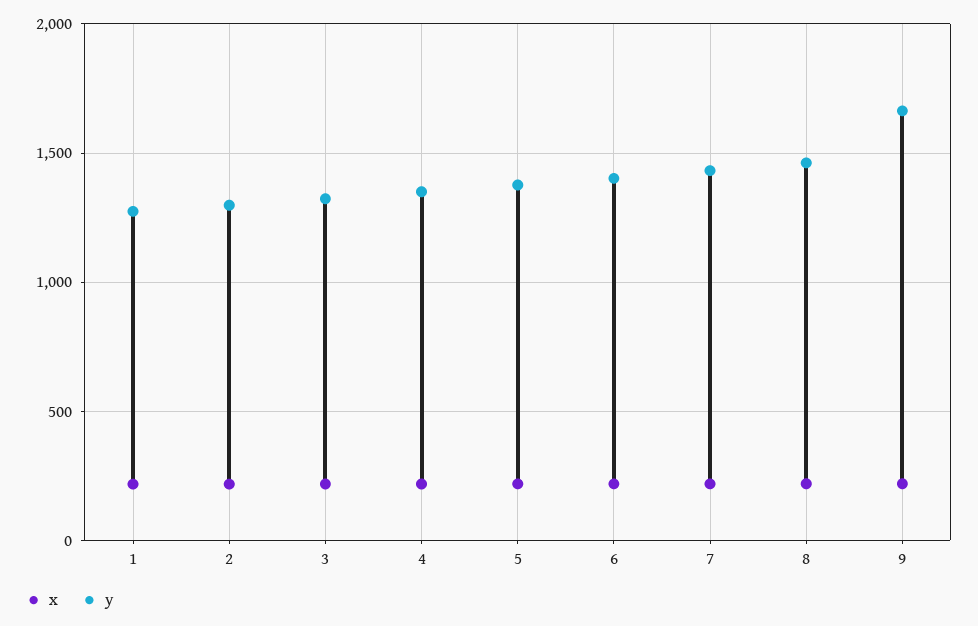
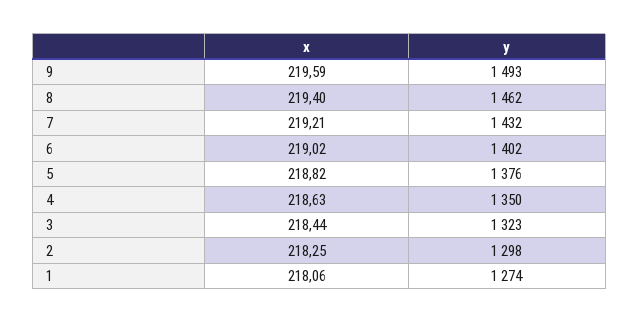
  {
    "x": {
      "1": 218.06,
      "2": 218.25,
      "3": 218.44,
      "4": 218.63,
      "5": 218.82,
      "6": 219.02,
      "7": 219.21,
      "8": 219.4,
      "9": 219.59
    },
    "y": {
      "1": 1274,
      "2": 1298,
      "3": 1323,
      "4": 1350,
      "5": 1376,
      "6": 1402,
      "7": 1432,
      "8": 1462,
-     "9": 1650
+     "9": 1493
    }
  }

